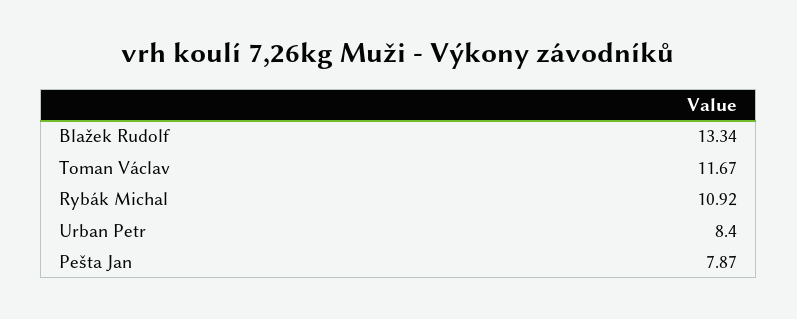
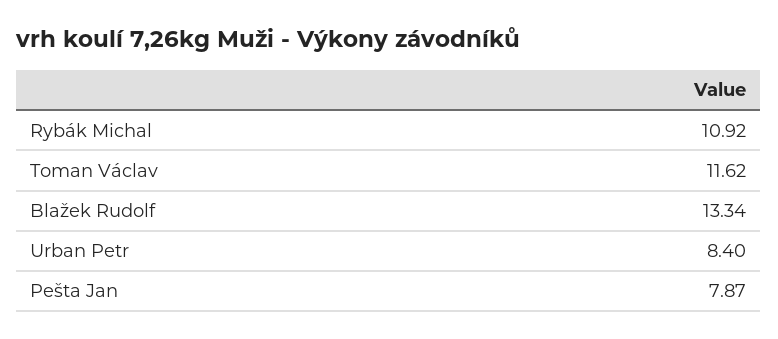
  {
    "Blažek Rudolf": 13.34,
-   "Toman Václav": 11.67,
+   "Toman Václav": 11.62,
    "Rybák Michal": 10.92,
    "Urban Petr": 8.4,
    "Pešta Jan": 7.87
  }

